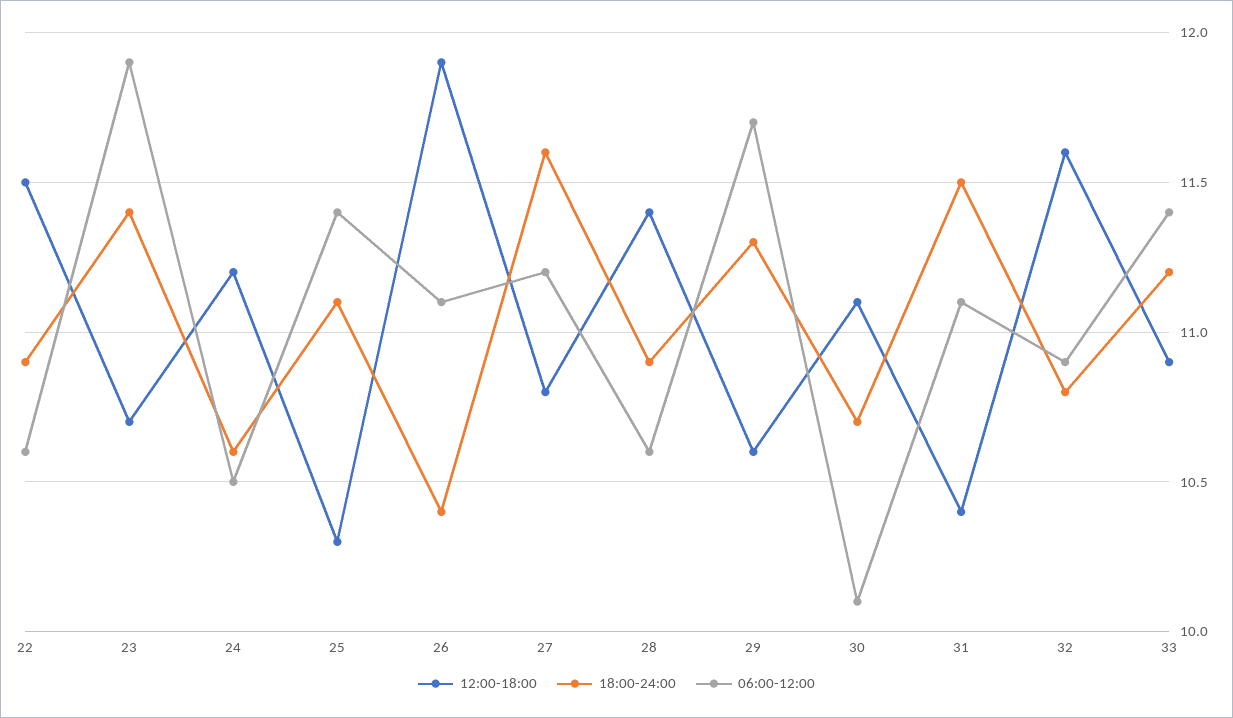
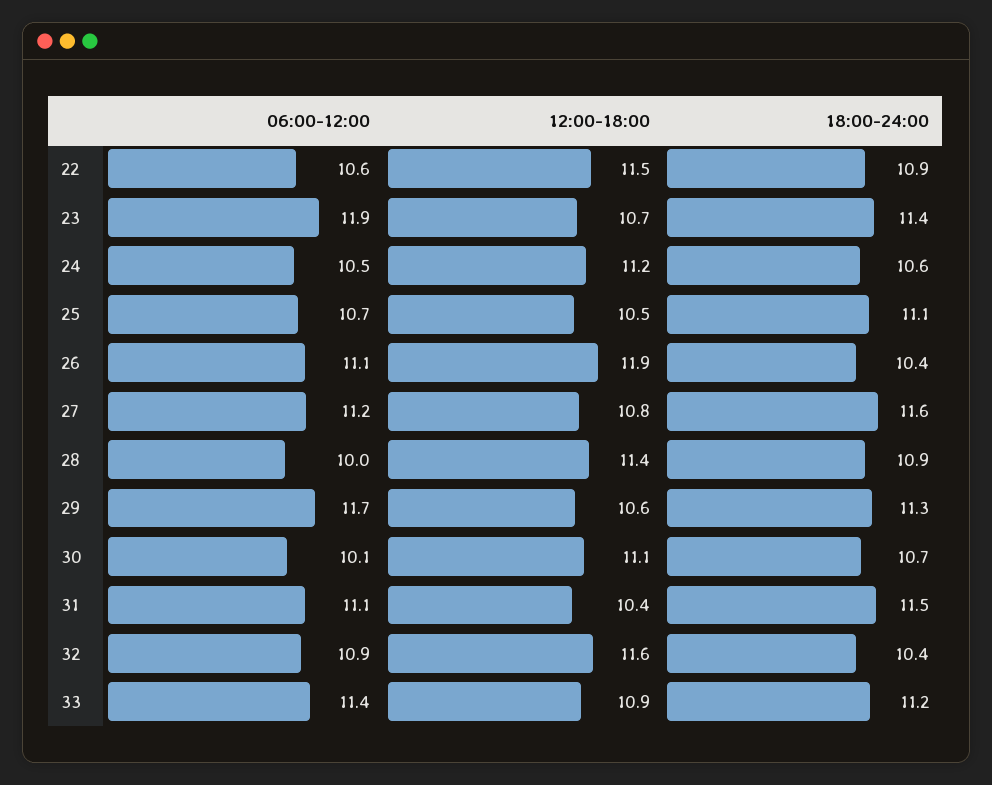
  {
    "12:00-18:00": {
      "22": 11.5,
      "23": 10.7,
      "24": 11.2,
-     "25": 10.3,
+     "25": 10.5,
      "26": 11.9,
      "27": 10.8,
      "28": 11.4,
      "29": 10.6,
      "30": 11.1,
      "31": 10.4,
      "32": 11.6,
      "33": 10.9
    },
    "18:00-24:00": {
      "22": 10.9,
      "23": 11.4,
      "24": 10.6,
      "25": 11.1,
      "26": 10.4,
      "27": 11.6,
      "28": 10.9,
      "29": 11.3,
      "30": 10.7,
      "31": 11.5,
-     "32": 10.8,
+     "32": 10.4,
      "33": 11.2
    },
    "06:00-12:00": {
      "22": 10.6,
      "23": 11.9,
      "24": 10.5,
-     "25": 11.4,
+     "25": 10.7,
      "26": 11.1,
      "27": 11.2,
-     "28": 10.6,
+     "28": 10,
      "29": 11.7,
      "30": 10.1,
      "31": 11.1,
      "32": 10.9,
      "33": 11.4
    }
  }

